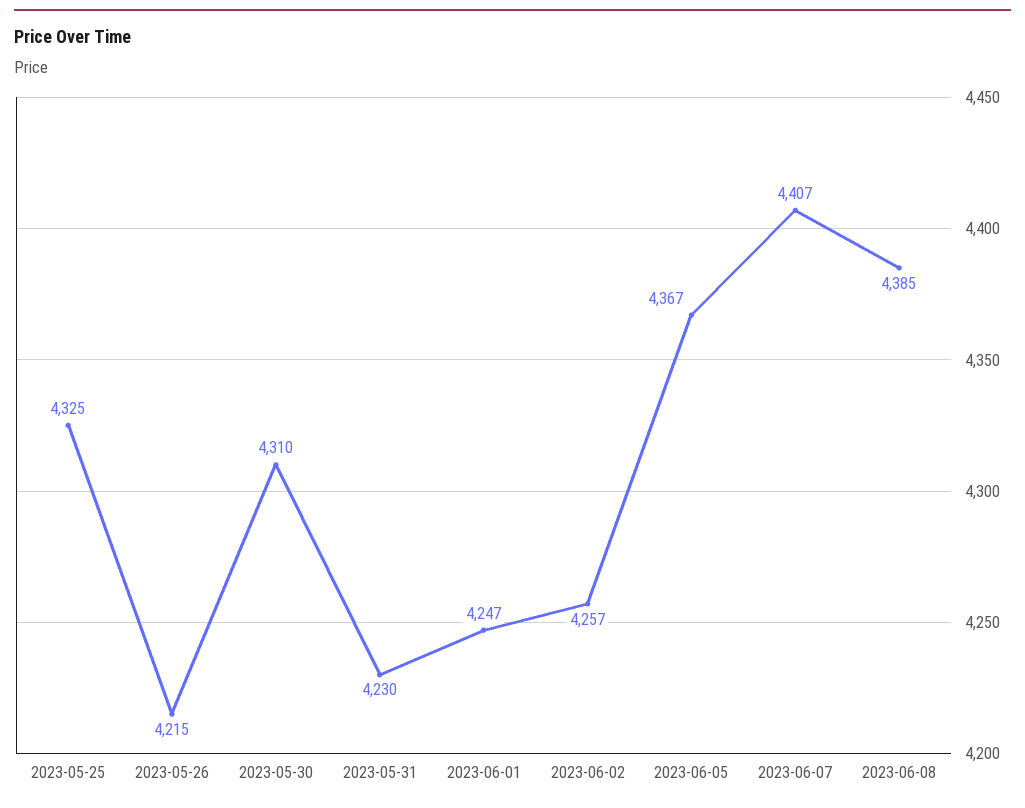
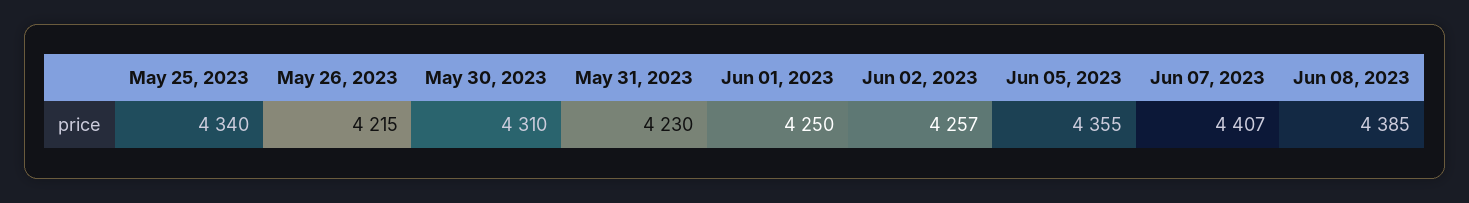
  {
-   "2023-05-25": 4325,
+   "2023-05-25": 4340,
    "2023-05-26": 4215,
    "2023-05-30": 4310,
    "2023-05-31": 4230,
-   "2023-06-01": 4247,
+   "2023-06-01": 4250,
    "2023-06-02": 4257,
-   "2023-06-05": 4367,
+   "2023-06-05": 4355,
    "2023-06-07": 4407,
    "2023-06-08": 4385
  }

